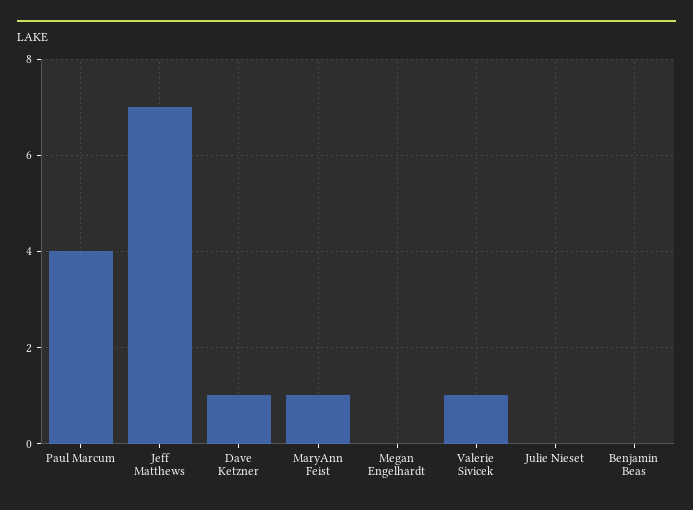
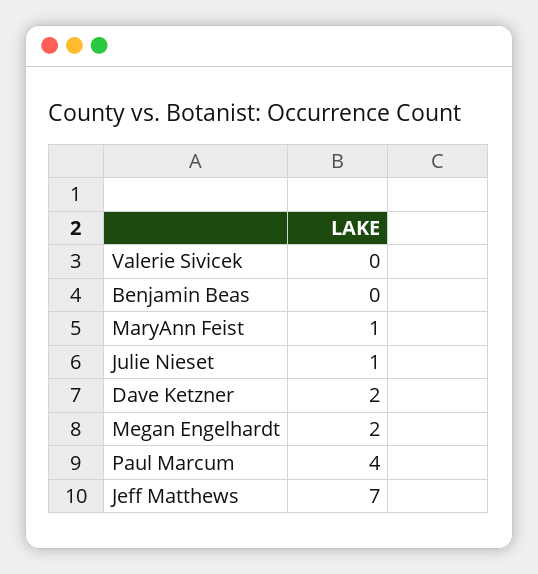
  {
    "Paul Marcum": 4,
    "Jeff Matthews": 7,
-   "Dave Ketzner": 1,
+   "Dave Ketzner": 2,
    "MaryAnn Feist": 1,
-   "Megan Engelhardt": 0,
+   "Megan Engelhardt": 2,
-   "Valerie Sivicek": 1,
+   "Valerie Sivicek": 0,
-   "Julie Nieset": 0,
+   "Julie Nieset": 1,
    "Benjamin Beas": 0
  }

